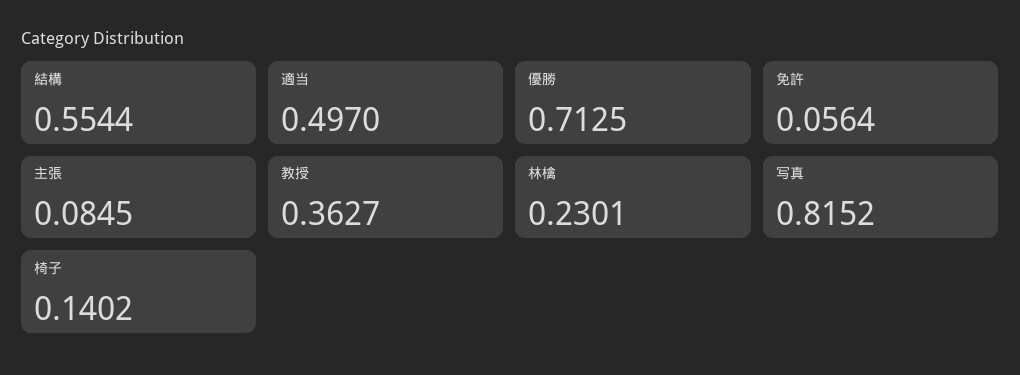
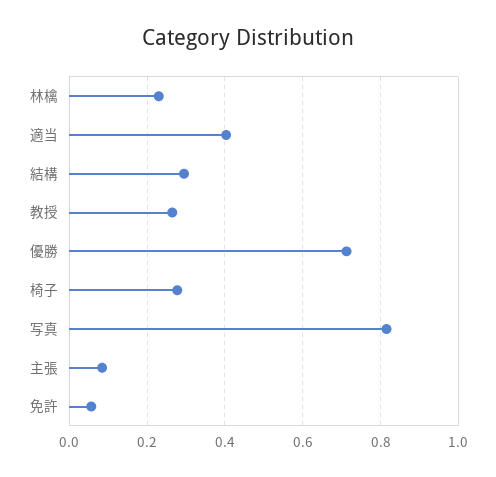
  {
-   "結構": 0.5544,
+   "結構": 0.3,
-   "適当": 0.497,
+   "適当": 0.4,
    "優勝": 0.7125,
    "免許": 0.0564,
    "主張": 0.0845,
-   "教授": 0.3627,
+   "教授": 0.26,
    "林檎": 0.2301,
    "写真": 0.8152,
-   "椅子": 0.1402
+   "椅子": 0.28
  }

